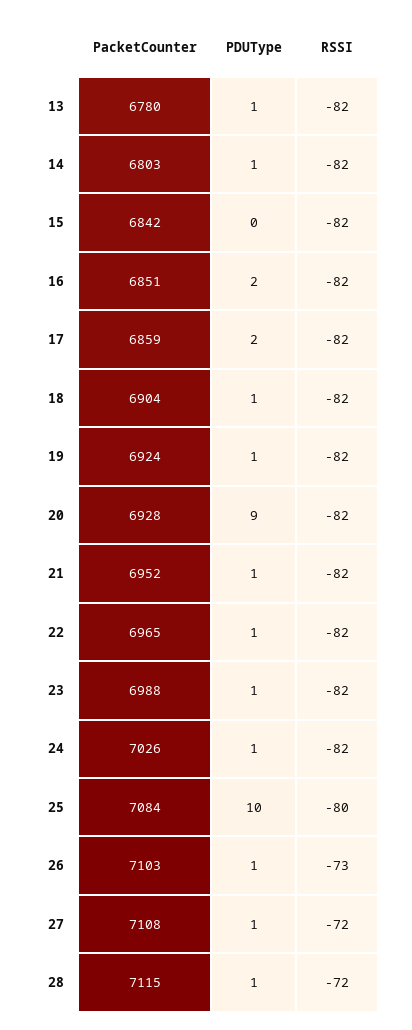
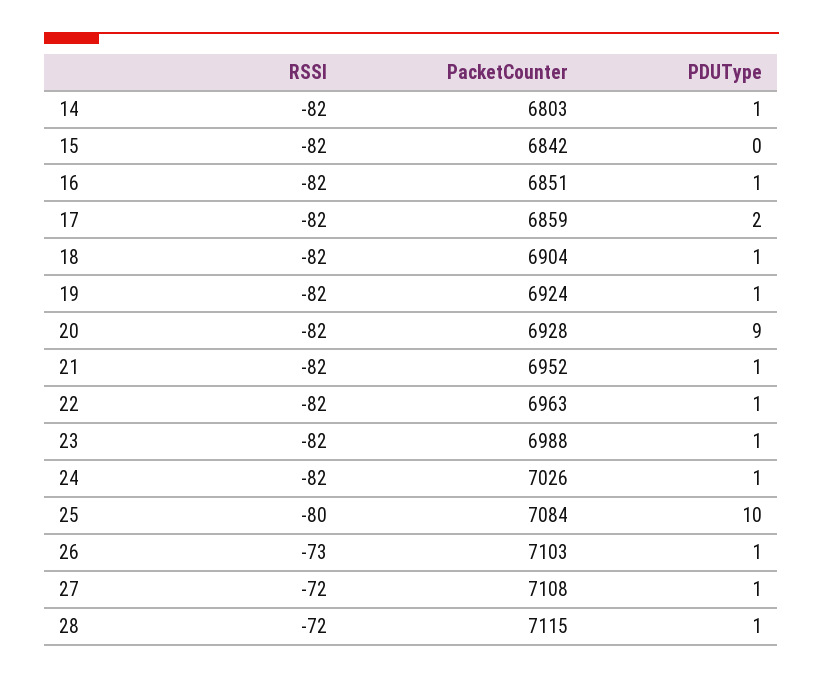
  {
    "PacketCounter": {
-     "13": 6780,
      "14": 6803,
      "15": 6842,
      "16": 6851,
      "17": 6859,
      "18": 6904,
      "19": 6924,
      "20": 6928,
      "21": 6952,
-     "22": 6965,
+     "22": 6963,
      "23": 6988,
      "24": 7026,
      "25": 7084,
      "26": 7103,
      "27": 7108,
      "28": 7115
    },
    "PDUType": {
-     "13": 1,
      "14": 1,
      "15": 0,
-     "16": 2,
+     "16": 1,
      "17": 2,
      "18": 1,
      "19": 1,
      "20": 9,
      "21": 1,
      "22": 1,
      "23": 1,
      "24": 1,
      "25": 10,
      "26": 1,
      "27": 1,
      "28": 1
    },
    "RSSI": {
-     "13": -82,
      "14": -82,
      "15": -82,
      "16": -82,
      "17": -82,
      "18": -82,
      "19": -82,
      "20": -82,
      "21": -82,
      "22": -82,
      "23": -82,
      "24": -82,
      "25": -80,
      "26": -73,
      "27": -72,
      "28": -72
    }
  }

